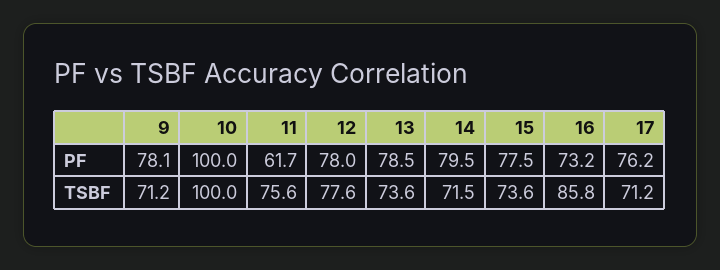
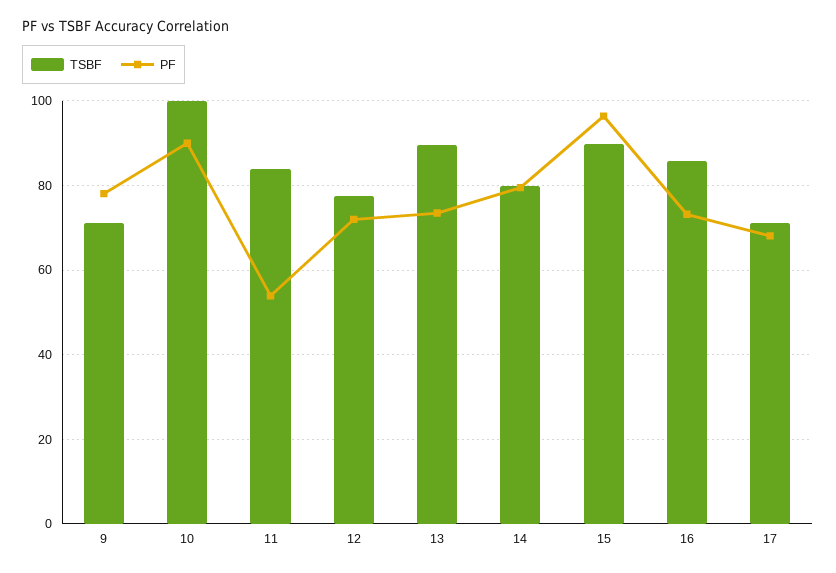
  {
    "PF": {
      "9": 78.1,
-     "10": 100,
+     "10": 90,
-     "11": 61.7,
+     "11": 54,
-     "12": 78,
+     "12": 72,
-     "13": 78.5,
+     "13": 74,
      "14": 79.5,
-     "15": 77.5,
+     "15": 96,
      "16": 73.2,
-     "17": 76.2
+     "17": 68
    },
    "TSBF": {
      "9": 71.2,
      "10": 100,
-     "11": 75.6,
+     "11": 84,
      "12": 77.6,
-     "13": 73.6,
+     "13": 90,
-     "14": 71.5,
+     "14": 80,
-     "15": 73.6,
+     "15": 90,
      "16": 85.8,
      "17": 71.2
    }
  }

